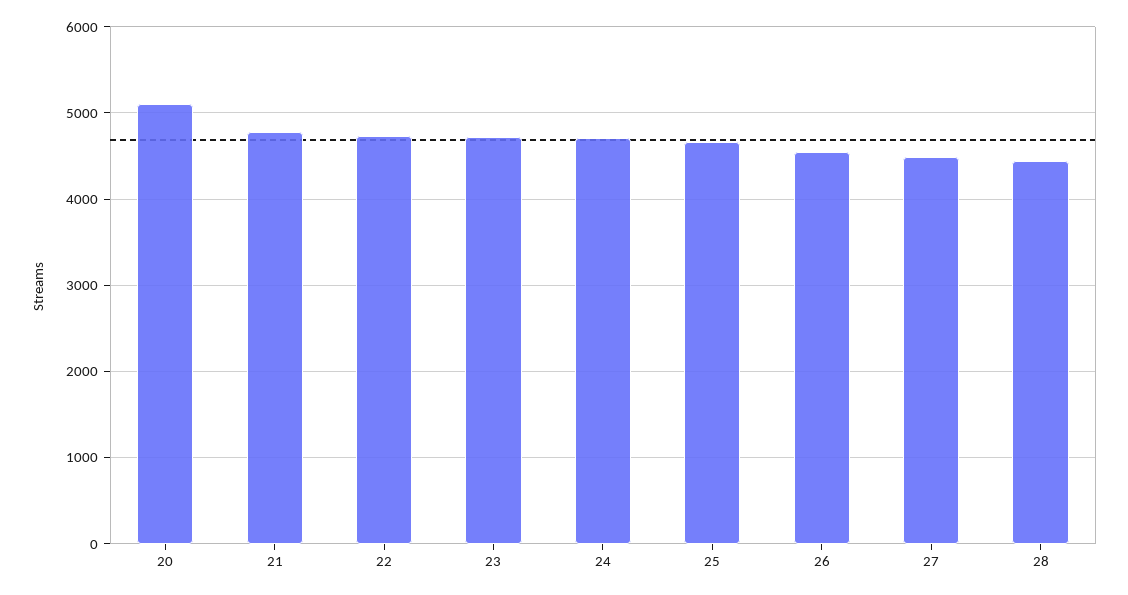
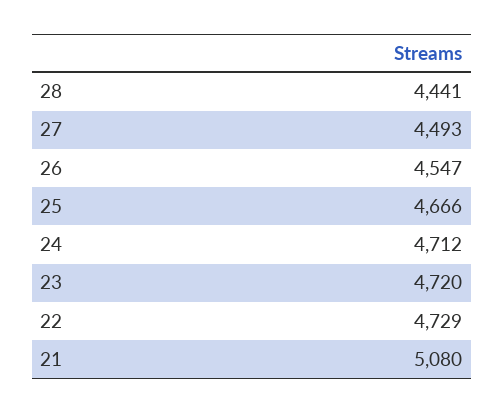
  {
-   "20": 5100,
-   "21": 4800,
+   "21": 5080,
    "22": 4729,
    "23": 4720,
    "24": 4712,
    "25": 4666,
    "26": 4547,
    "27": 4493,
    "28": 4441
  }

